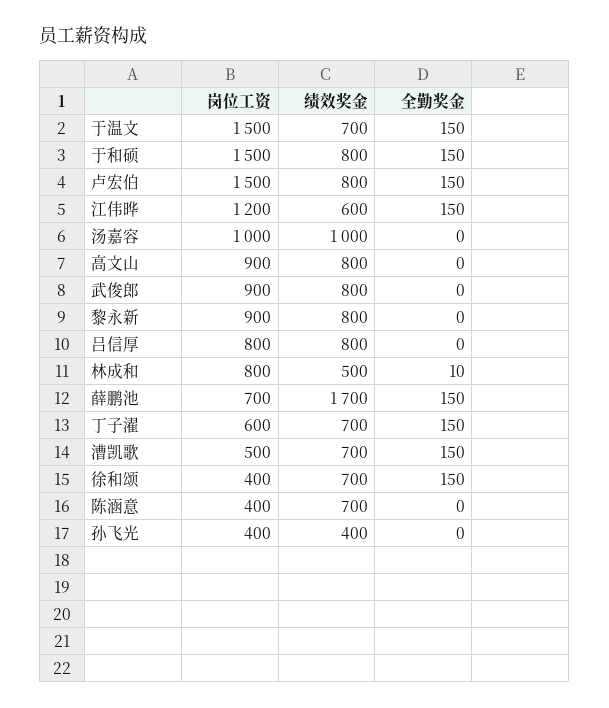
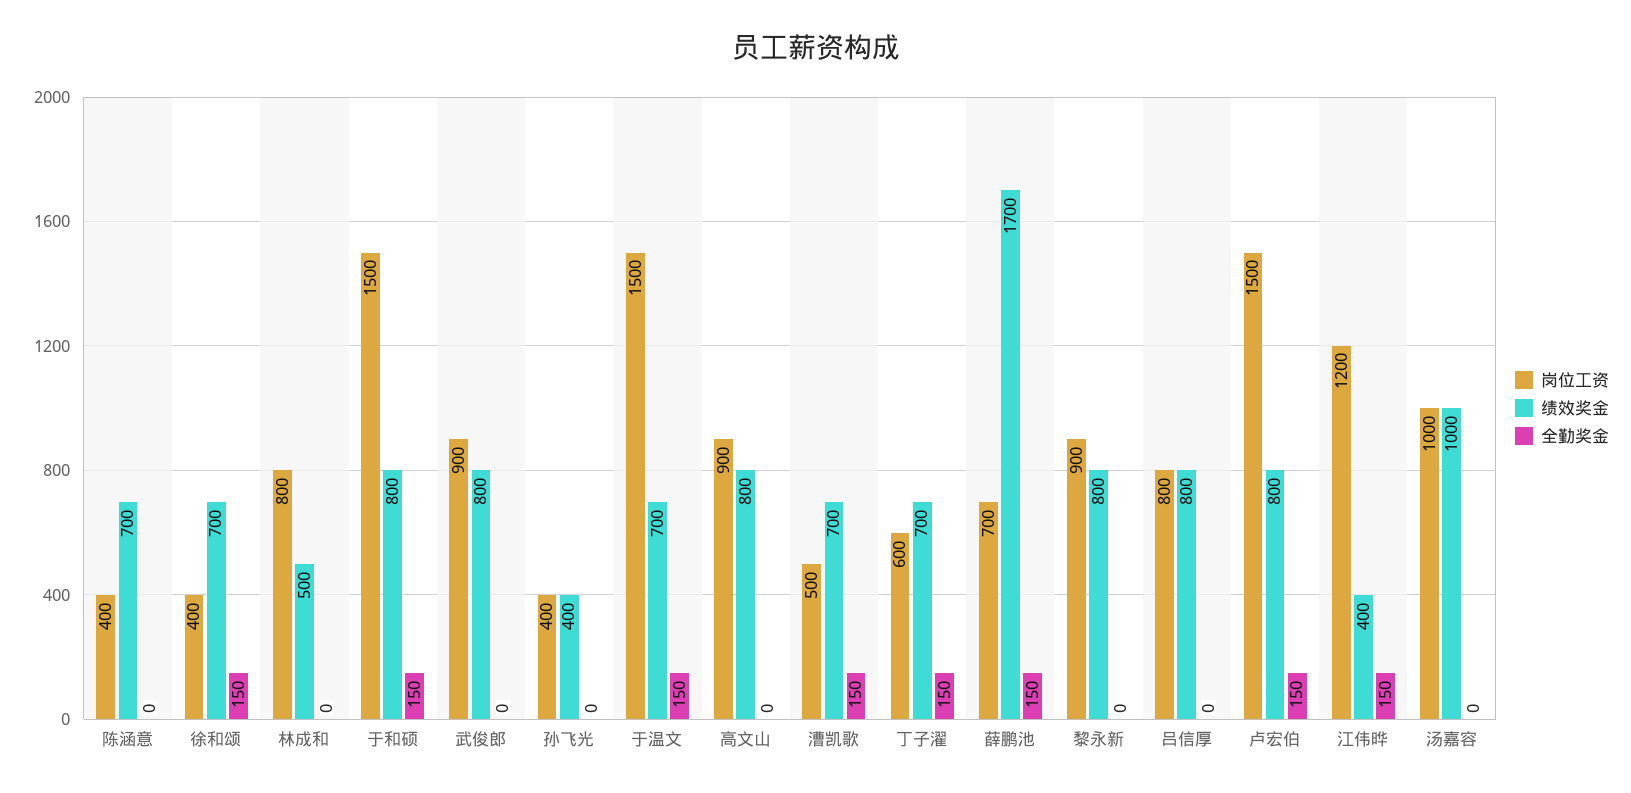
  {
    "岗位工资": {
      "于温文": 1500,
      "于和硕": 1500,
      "卢宏伯": 1500,
      "江伟晔": 1200,
      "汤嘉容": 1000,
      "高文山": 900,
      "武俊郎": 900,
      "黎永新": 900,
      "吕信厚": 800,
      "林成和": 800,
      "薛鹏池": 700,
      "丁子濯": 600,
      "漕凯歌": 500,
      "徐和颂": 400,
      "陈涵意": 400,
      "孙飞光": 400
    },
    "绩效奖金": {
      "于温文": 700,
      "于和硕": 800,
      "卢宏伯": 800,
-     "江伟晔": 600,
+     "江伟晔": 400,
      "汤嘉容": 1000,
      "高文山": 800,
      "武俊郎": 800,
      "黎永新": 800,
      "吕信厚": 800,
      "林成和": 500,
      "薛鹏池": 1700,
      "丁子濯": 700,
      "漕凯歌": 700,
      "徐和颂": 700,
      "陈涵意": 700,
      "孙飞光": 400
    },
    "全勤奖金": {
      "于温文": 150,
      "于和硕": 150,
      "卢宏伯": 150,
      "江伟晔": 150,
      "汤嘉容": 0,
      "高文山": 0,
      "武俊郎": 0,
      "黎永新": 0,
      "吕信厚": 0,
-     "林成和": 10,
+     "林成和": 0,
      "薛鹏池": 150,
      "丁子濯": 150,
      "漕凯歌": 150,
      "徐和颂": 150,
      "陈涵意": 0,
      "孙飞光": 0
    }
  }

